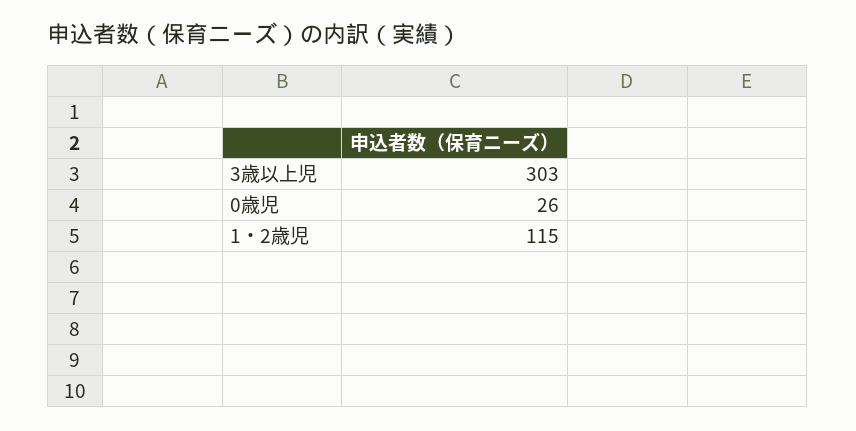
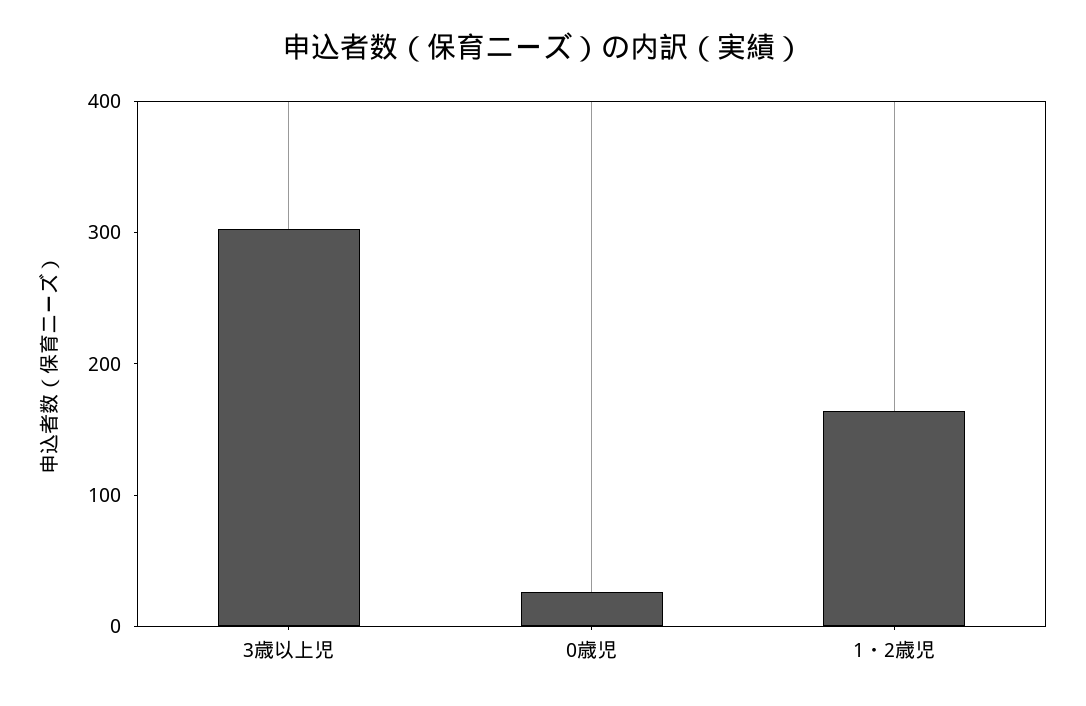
  {
    "3歳以上児": 303,
    "0歳児": 26,
-   "1・2歳児": 115
+   "1・2歳児": 160
  }

